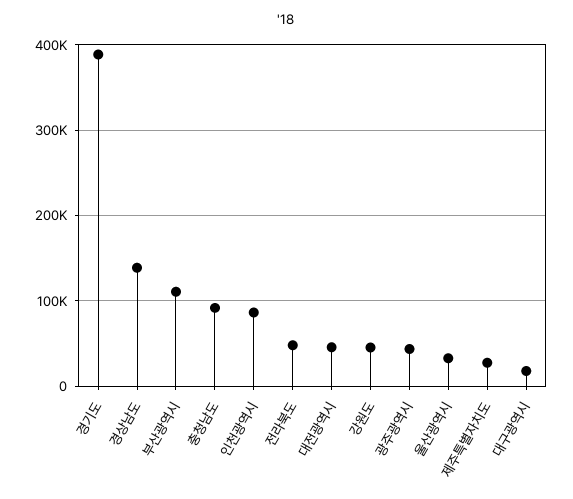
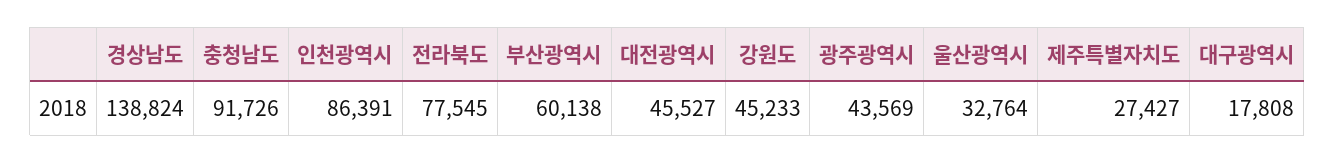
  {
-   "경기도": 390000,
    "경상남도": 138824,
-   "부산광역시": 110000,
+   "부산광역시": 60138,
    "충청남도": 91726,
    "인천광역시": 86391,
-   "전라북도": 50000,
+   "전라북도": 77545,
    "대전광역시": 45527,
    "강원도": 45233,
    "광주광역시": 43569,
    "울산광역시": 32764,
    "제주특별자치도": 27427,
    "대구광역시": 17808
  }

